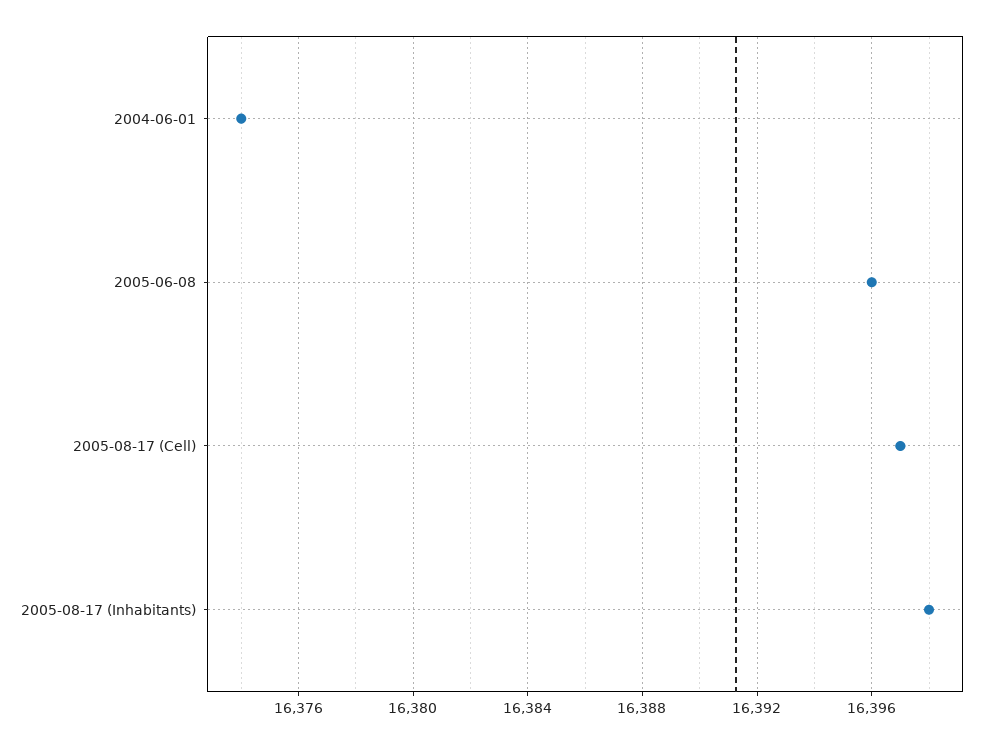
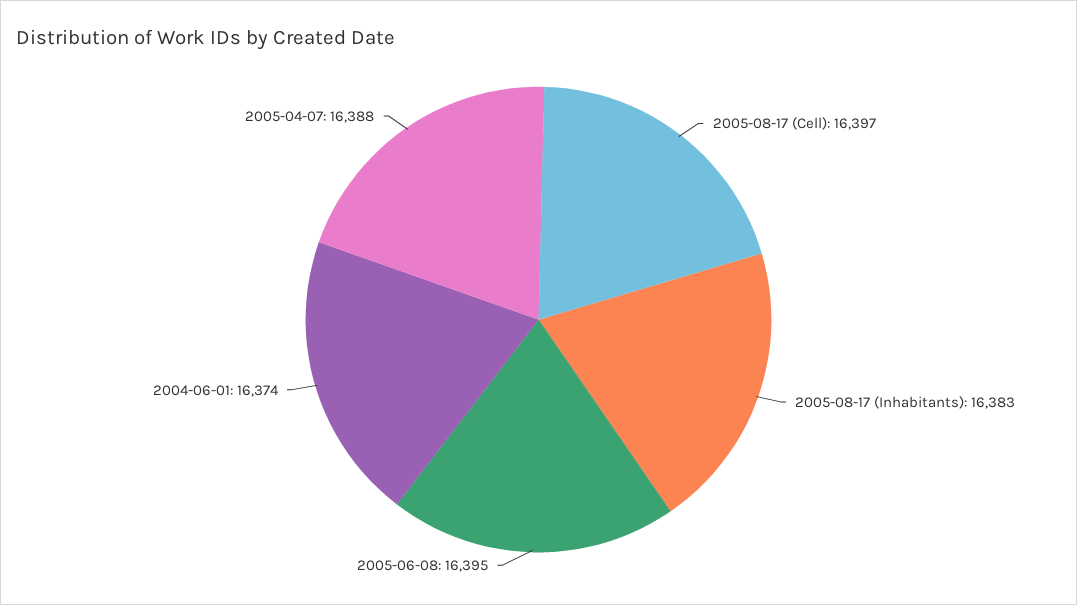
  {
    "2004-06-01": 16374,
-   "2005-06-08": 16396,
+   "2005-06-08": 16395,
    "2005-08-17 (Cell)": 16397,
-   "2005-08-17 (Inhabitants)": 16398
+   "2005-08-17 (Inhabitants)": 16383,
+   "2005-04-07": 16388
  }

